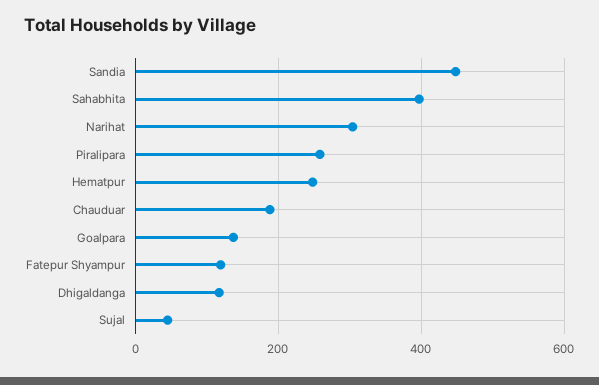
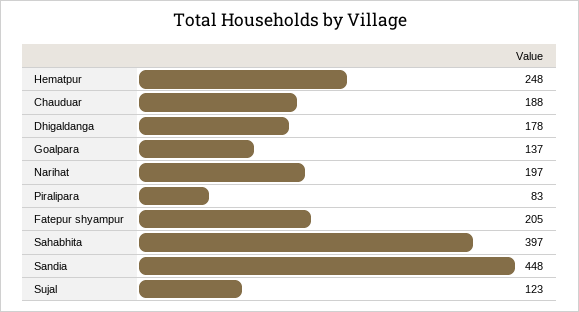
  {
    "Sandia": 448,
    "Sahabhita": 397,
-   "Narihat": 300,
+   "Narihat": 197,
-   "Piralipara": 260,
+   "Piralipara": 83,
    "Hematpur": 248,
    "Chauduar": 188,
    "Goalpara": 137,
-   "Fatepur Shyampur": 120,
+   "Fatepur Shyampur": 205,
-   "Dhigaldanga": 120,
+   "Dhigaldanga": 178,
-   "Sujal": 40
+   "Sujal": 123
  }

